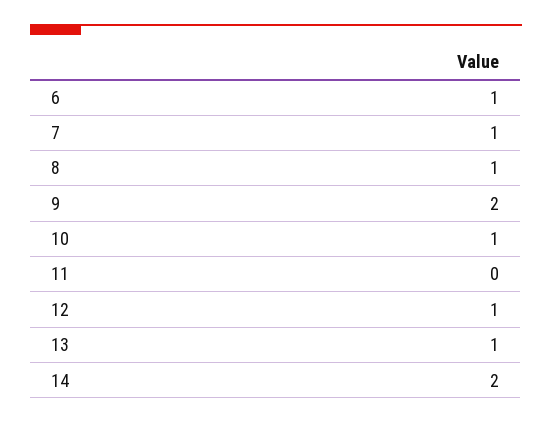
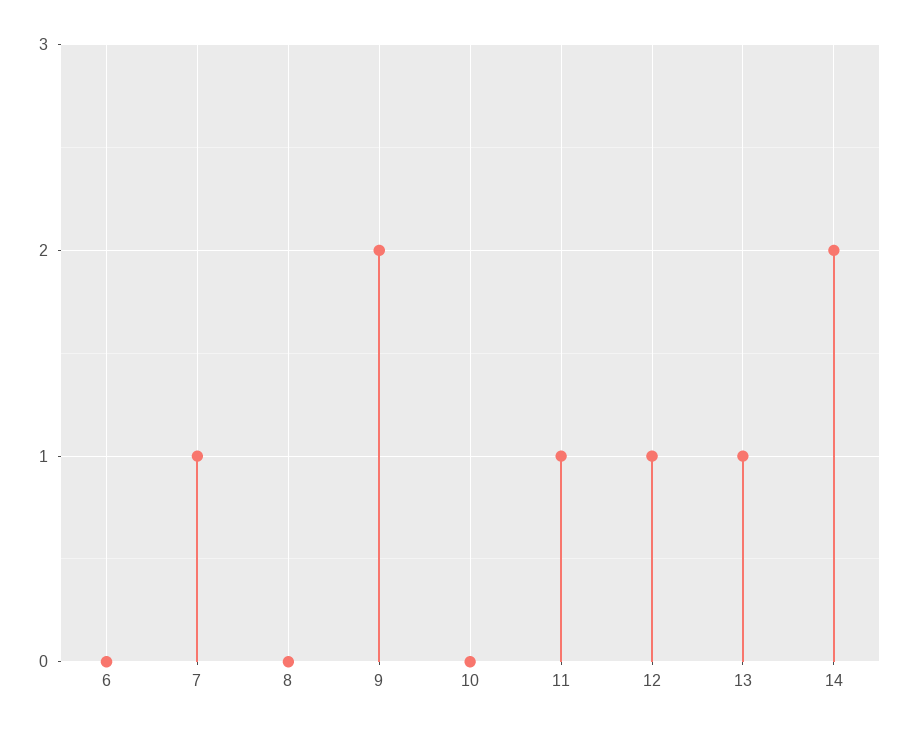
  {
-   "6": 1,
+   "6": 0,
    "7": 1,
-   "8": 1,
+   "8": 0,
    "9": 2,
-   "10": 1,
+   "10": 0,
-   "11": 0,
+   "11": 1,
    "12": 1,
    "13": 1,
    "14": 2
  }

